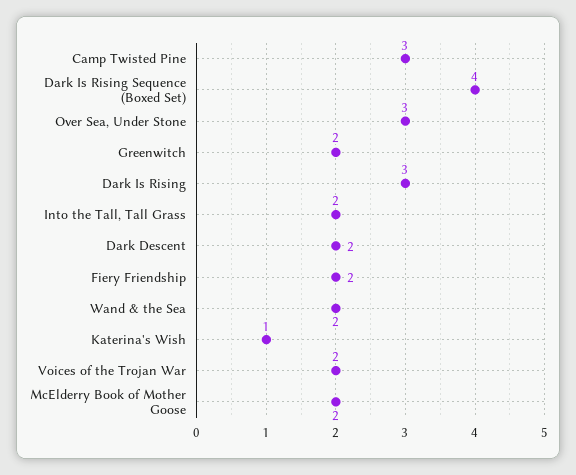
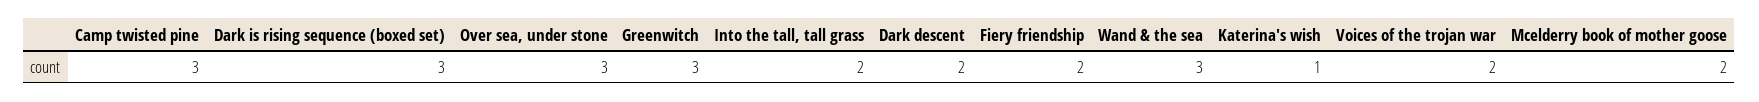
  {
    "Camp Twisted Pine": 3,
-   "Dark Is Rising Sequence (Boxed Set)": 4,
+   "Dark Is Rising Sequence (Boxed Set)": 3,
    "Over Sea, Under Stone": 3,
-   "Greenwitch": 2,
+   "Greenwitch": 3,
-   "Dark Is Rising": 3,
    "Into the Tall, Tall Grass": 2,
    "Dark Descent": 2,
    "Fiery Friendship": 2,
-   "Wand & the Sea": 2,
+   "Wand & the Sea": 3,
    "Katerina's Wish": 1,
    "Voices of the Trojan War": 2,
    "McElderry Book of Mother Goose": 2
  }

